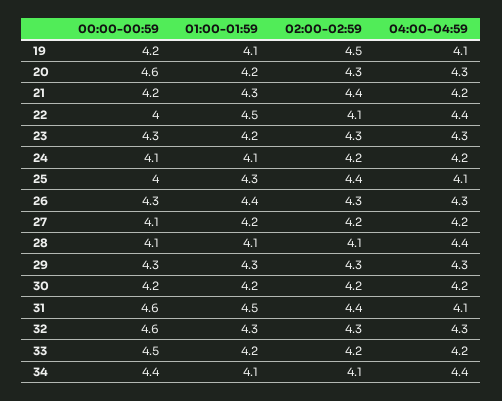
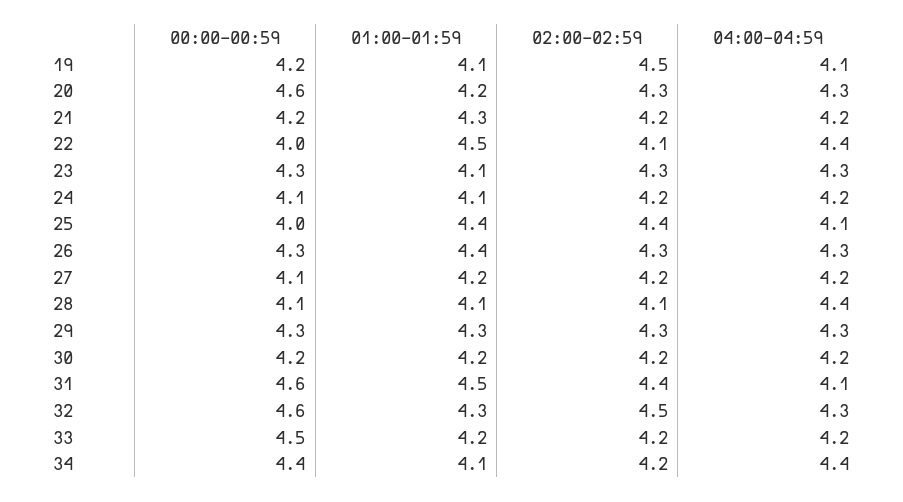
  {
    "00:00-00:59": {
      "19": 4.2,
      "20": 4.6,
      "21": 4.2,
      "22": 4,
      "23": 4.3,
      "24": 4.1,
      "25": 4,
      "26": 4.3,
      "27": 4.1,
      "28": 4.1,
      "29": 4.3,
      "30": 4.2,
      "31": 4.6,
      "32": 4.6,
      "33": 4.5,
      "34": 4.4
    },
    "01:00-01:59": {
      "19": 4.1,
      "20": 4.2,
      "21": 4.3,
      "22": 4.5,
-     "23": 4.2,
+     "23": 4.1,
      "24": 4.1,
-     "25": 4.3,
+     "25": 4.4,
      "26": 4.4,
      "27": 4.2,
      "28": 4.1,
      "29": 4.3,
      "30": 4.2,
      "31": 4.5,
      "32": 4.3,
      "33": 4.2,
      "34": 4.1
    },
    "02:00-02:59": {
      "19": 4.5,
      "20": 4.3,
-     "21": 4.4,
+     "21": 4.2,
      "22": 4.1,
      "23": 4.3,
      "24": 4.2,
      "25": 4.4,
      "26": 4.3,
      "27": 4.2,
      "28": 4.1,
      "29": 4.3,
      "30": 4.2,
      "31": 4.4,
-     "32": 4.3,
+     "32": 4.5,
      "33": 4.2,
-     "34": 4.1
+     "34": 4.2
    },
    "04:00-04:59": {
      "19": 4.1,
      "20": 4.3,
      "21": 4.2,
      "22": 4.4,
      "23": 4.3,
      "24": 4.2,
      "25": 4.1,
      "26": 4.3,
      "27": 4.2,
      "28": 4.4,
      "29": 4.3,
      "30": 4.2,
      "31": 4.1,
      "32": 4.3,
      "33": 4.2,
      "34": 4.4
    }
  }

